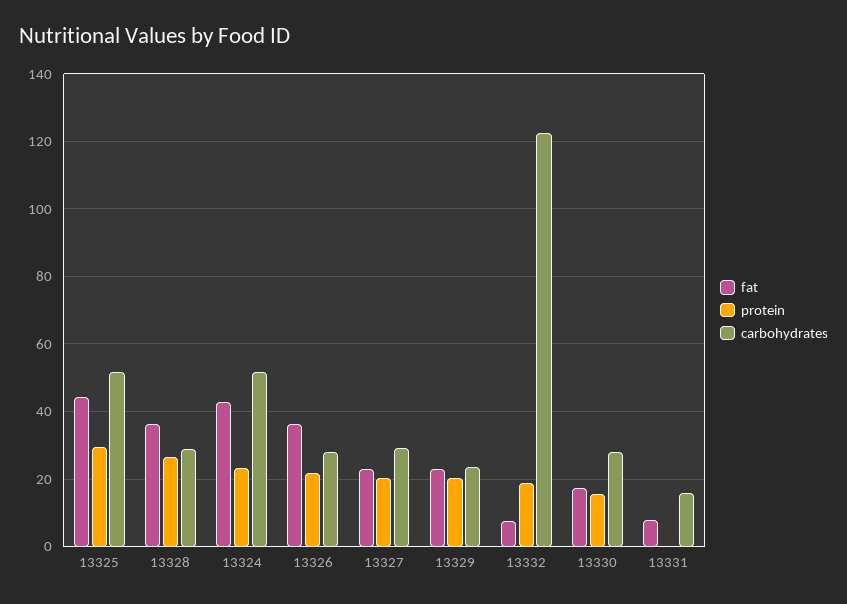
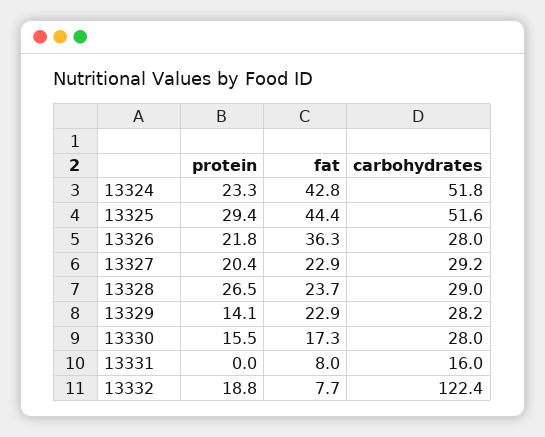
  {
    "fat": {
      "13325": 44.4,
-     "13328": 36,
+     "13328": 23.7,
      "13324": 42.8,
      "13326": 36.3,
      "13327": 22.9,
      "13329": 22.9,
      "13332": 7.7,
      "13330": 17.3,
      "13331": 8
    },
    "protein": {
      "13325": 29.4,
      "13328": 26.5,
      "13324": 23.3,
      "13326": 21.8,
      "13327": 20.4,
-     "13329": 20,
+     "13329": 14.1,
      "13332": 18.8,
      "13330": 15.5,
      "13331": 0
    },
    "carbohydrates": {
      "13325": 51.6,
      "13328": 29,
      "13324": 51.8,
      "13326": 28,
      "13327": 29.2,
-     "13329": 24,
+     "13329": 28.2,
      "13332": 122.4,
      "13330": 28,
      "13331": 16
    }
  }

